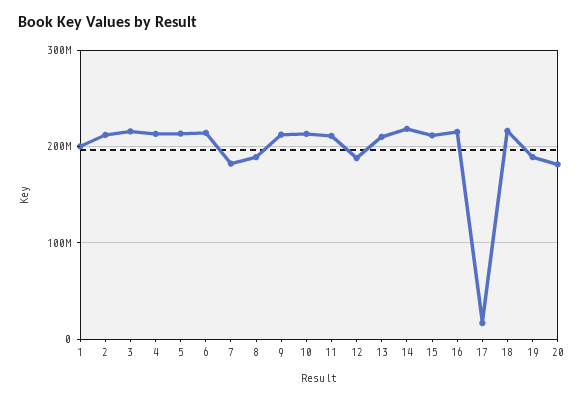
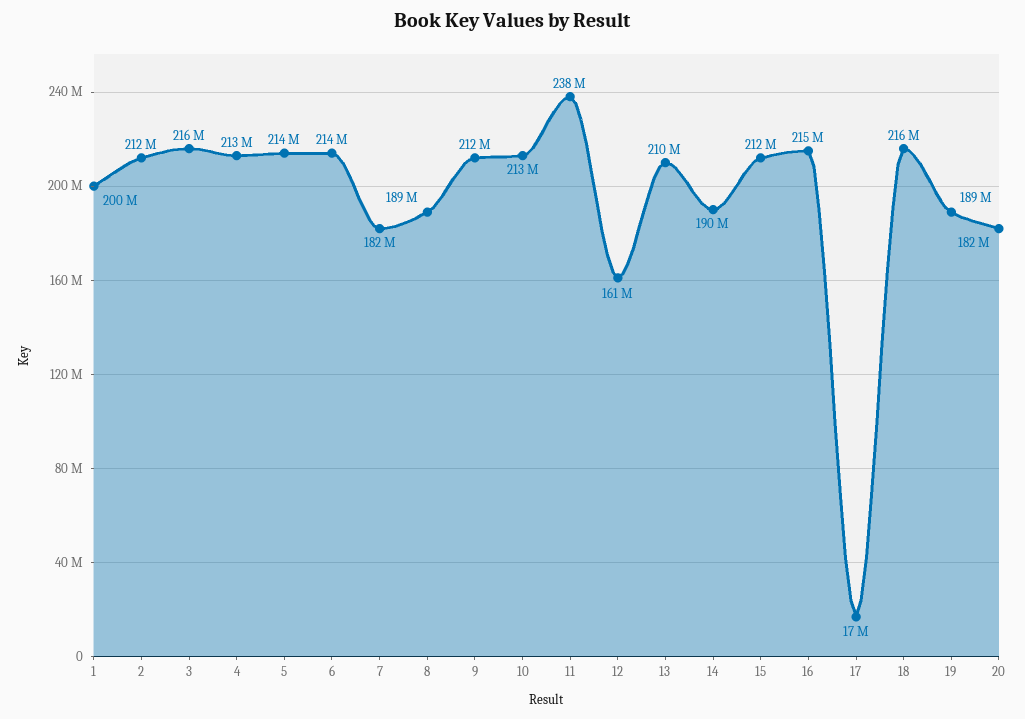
  {
    "1": 200000000,
    "2": 212000000,
    "3": 216000000,
    "4": 213000000,
    "5": 214000000,
    "6": 214000000,
    "7": 182000000,
    "8": 189000000,
    "9": 212000000,
    "10": 213000000,
-   "11": 210000000,
+   "11": 238000000,
-   "12": 190000000,
+   "12": 161000000,
    "13": 210000000,
-   "14": 220000000,
+   "14": 190000000,
    "15": 212000000,
    "16": 215000000,
    "17": 17000000,
    "18": 216000000,
    "19": 189000000,
    "20": 182000000
  }

